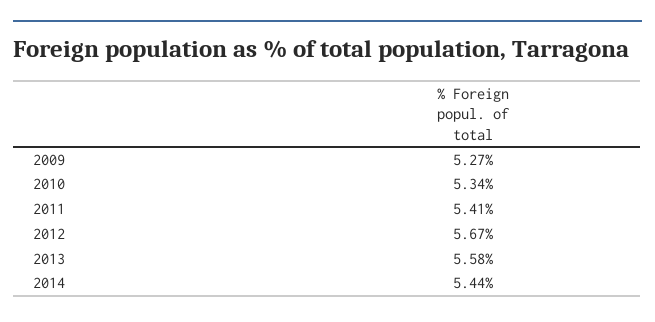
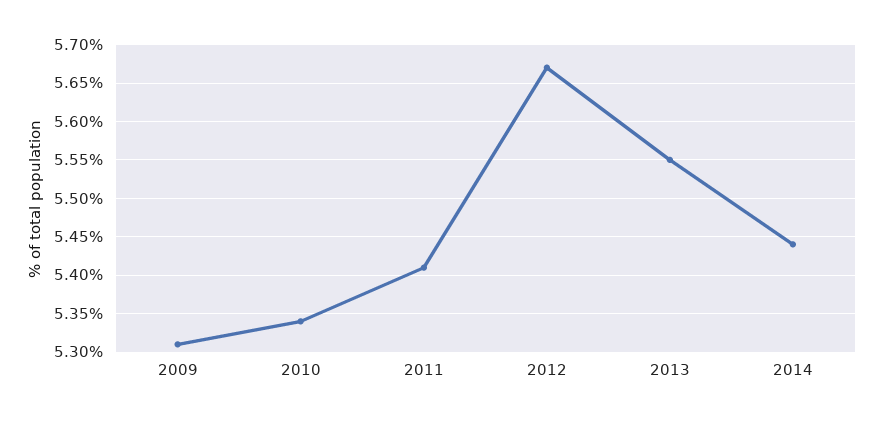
  {
-   "2009": 5.27,
+   "2009": 5.31,
    "2010": 5.34,
    "2011": 5.41,
    "2012": 5.67,
-   "2013": 5.58,
+   "2013": 5.55,
    "2014": 5.44
  }

